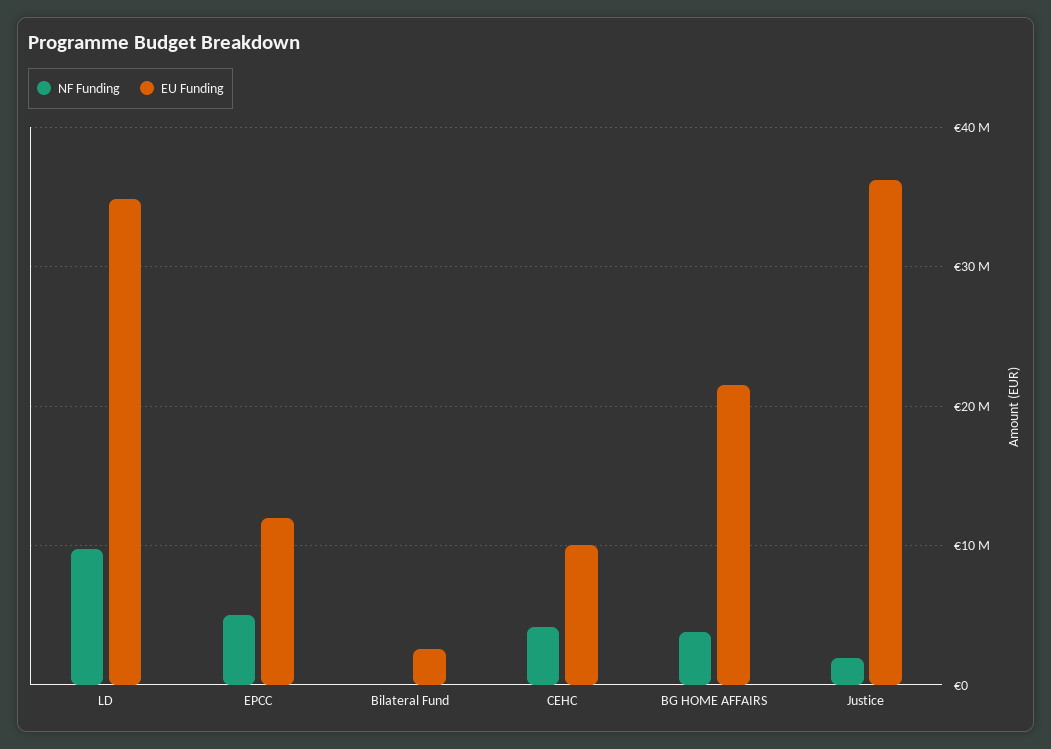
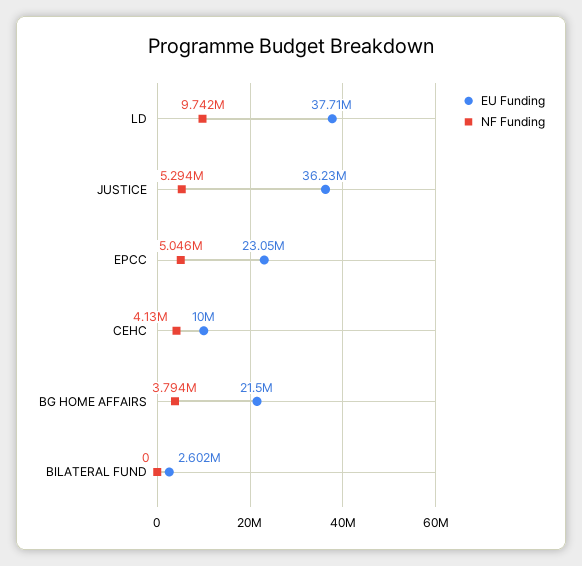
  {
    "NF Funding": {
      "LD": 9742000,
      "EPCC": 5046000,
      "Bilateral Fund": 0,
      "CEHC": 4130000,
      "BG HOME AFFAIRS": 3794000,
-     "Justice": 2000000
+     "Justice": 5294000
    },
    "EU Funding": {
-     "LD": 35000000,
+     "LD": 37710000,
-     "EPCC": 12000000,
+     "EPCC": 23050000,
      "Bilateral Fund": 2602000,
      "CEHC": 10000000,
      "BG HOME AFFAIRS": 21500000,
      "Justice": 36230000
    }
  }

